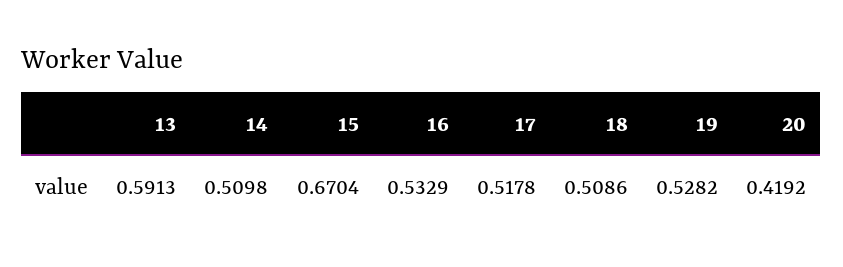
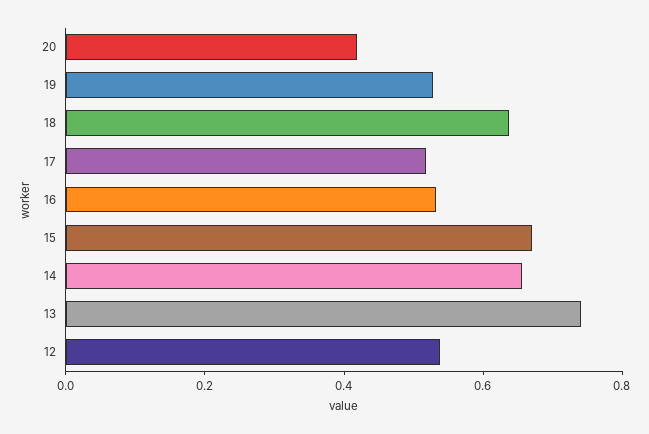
  {
-   "13": 0.5913,
+   "13": 0.75,
-   "14": 0.5098,
+   "14": 0.65,
    "15": 0.6704,
    "16": 0.5329,
    "17": 0.5178,
-   "18": 0.5086,
+   "18": 0.65,
    "19": 0.5282,
-   "20": 0.4192
+   "20": 0.4192,
+   "12": 0.55
  }

